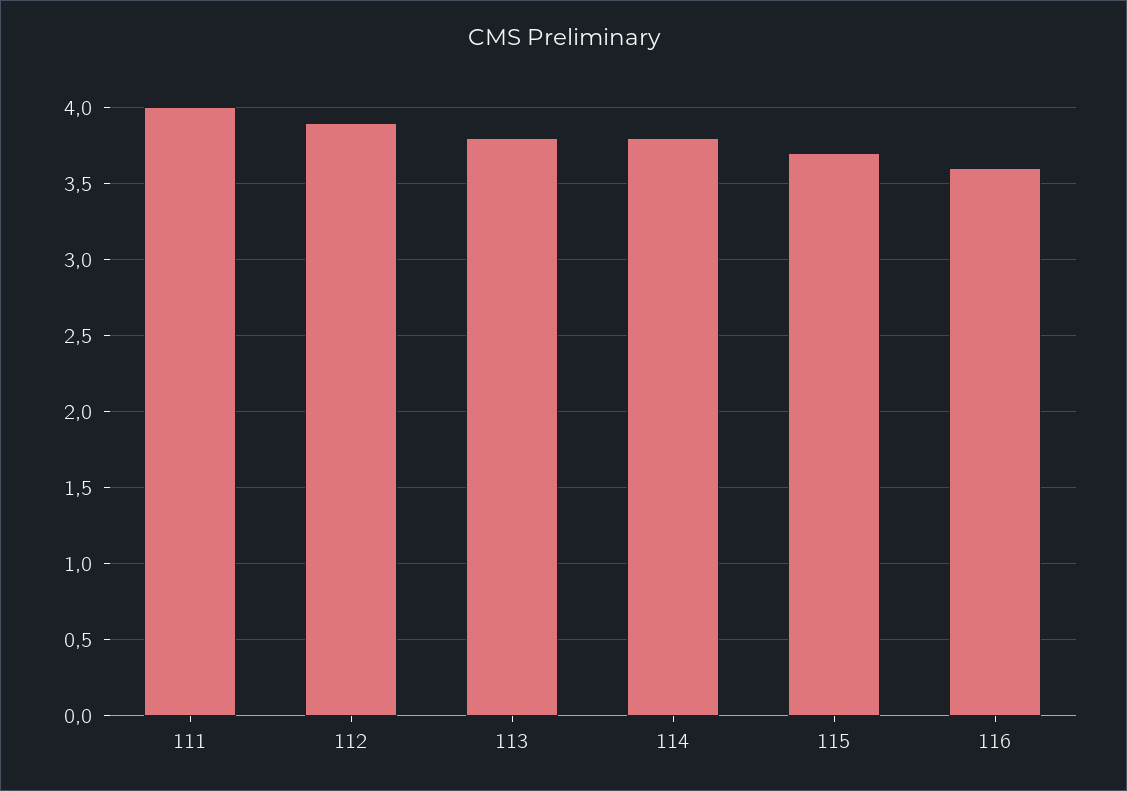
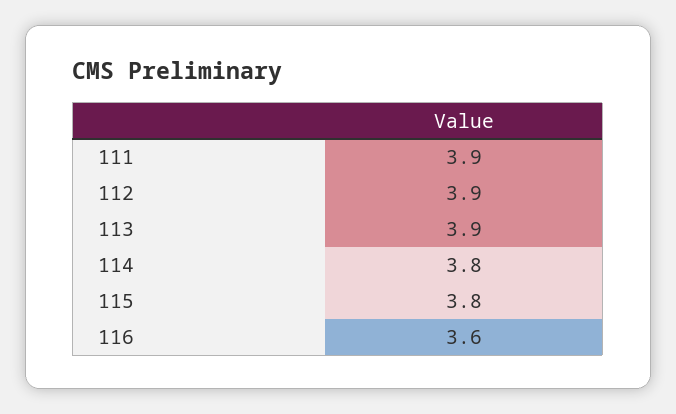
  {
-   "111": 4,
+   "111": 3.9,
    "112": 3.9,
-   "113": 3.8,
+   "113": 3.9,
    "114": 3.8,
-   "115": 3.7,
+   "115": 3.8,
    "116": 3.6
  }

